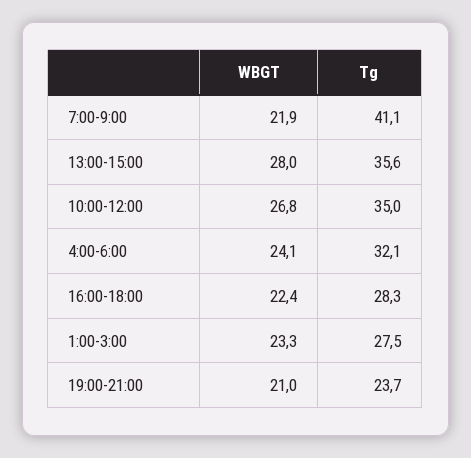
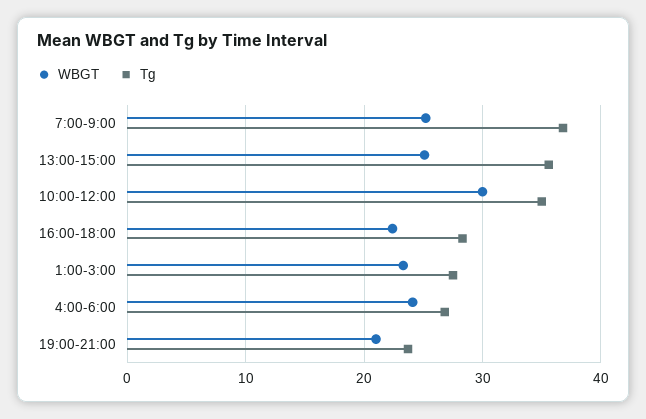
  {
    "WBGT": {
-     "7:00-9:00": 21.9,
+     "7:00-9:00": 25,
-     "13:00-15:00": 28,
+     "13:00-15:00": 25,
-     "10:00-12:00": 26.8,
+     "10:00-12:00": 30,
      "4:00-6:00": 24.1,
      "16:00-18:00": 22.4,
      "1:00-3:00": 23.3,
      "19:00-21:00": 21
    },
    "Tg": {
-     "7:00-9:00": 41.1,
+     "7:00-9:00": 37,
      "13:00-15:00": 35.6,
      "10:00-12:00": 35,
-     "4:00-6:00": 32.1,
+     "4:00-6:00": 27,
      "16:00-18:00": 28.3,
      "1:00-3:00": 27.5,
      "19:00-21:00": 23.7
    }
  }

